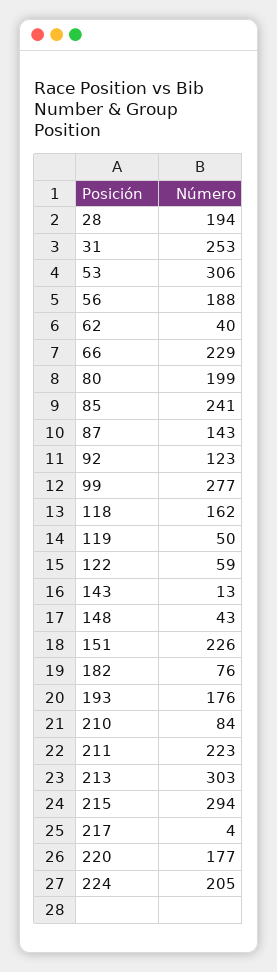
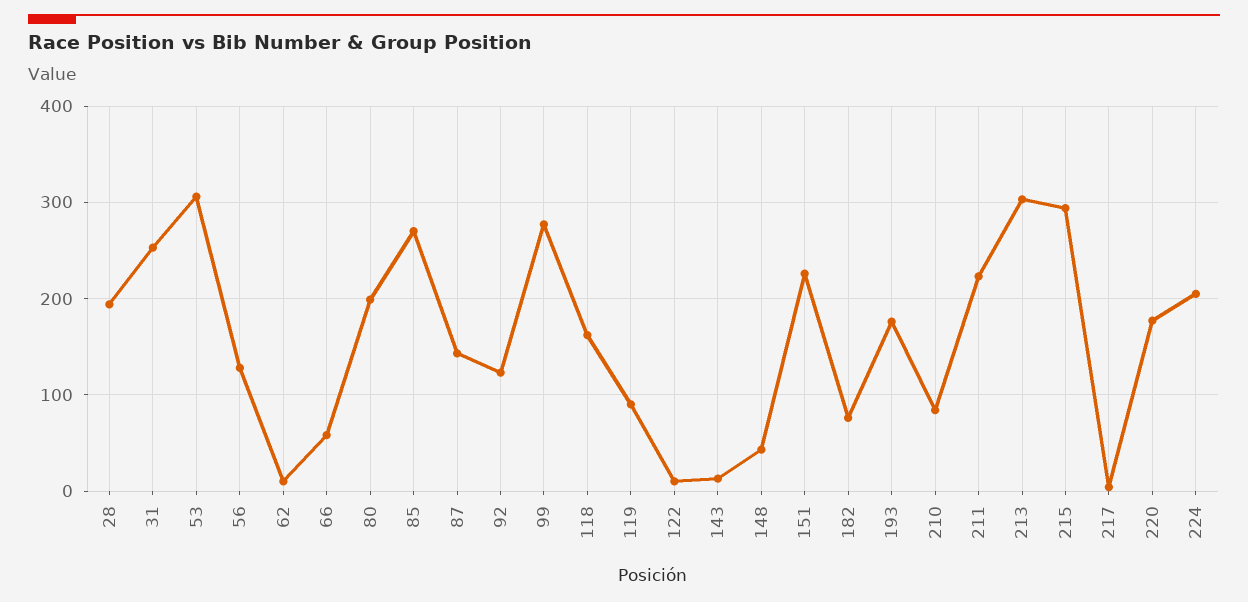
  {
    "28": 194,
    "31": 253,
    "53": 306,
-   "56": 188,
+   "56": 130,
-   "62": 40,
+   "62": 10,
-   "66": 229,
+   "66": 60,
    "80": 199,
-   "85": 241,
+   "85": 270,
    "87": 143,
    "92": 123,
    "99": 277,
    "118": 162,
-   "119": 50,
+   "119": 90,
-   "122": 59,
+   "122": 10,
    "143": 13,
    "148": 43,
    "151": 226,
    "182": 76,
    "193": 176,
    "210": 84,
    "211": 223,
    "213": 303,
    "215": 294,
    "217": 4,
    "220": 177,
    "224": 205
  }

